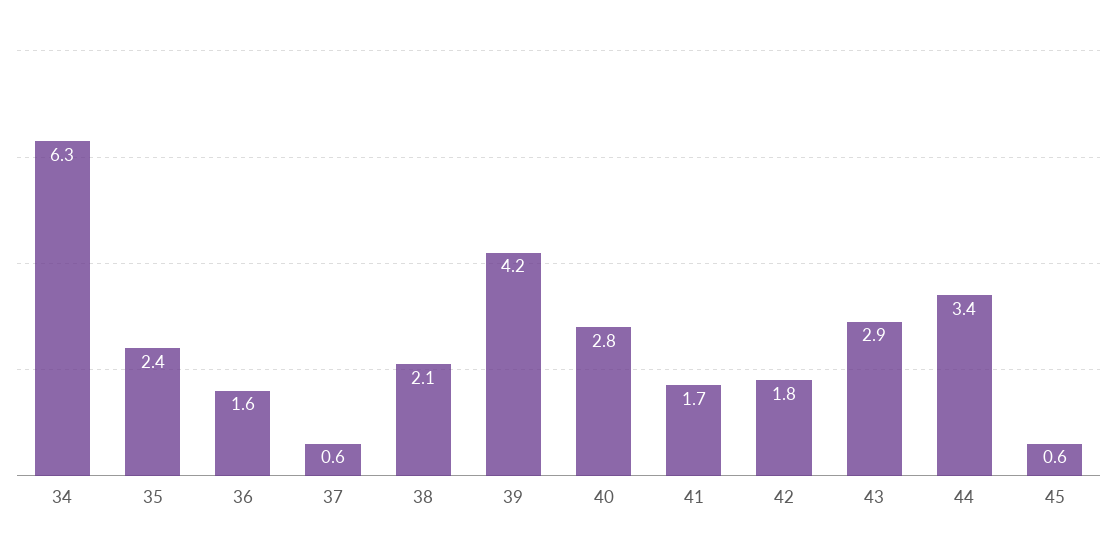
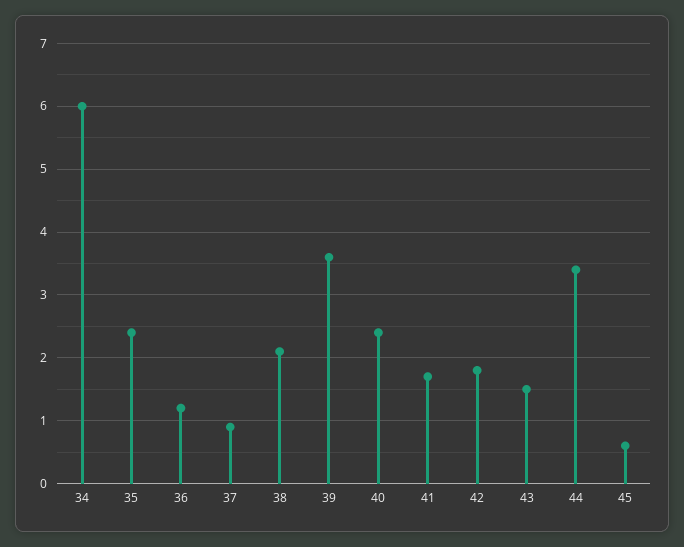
  {
-   "34": 6.3,
+   "34": 6,
    "35": 2.4,
-   "36": 1.6,
+   "36": 1.2,
-   "37": 0.6,
+   "37": 0.9,
    "38": 2.1,
-   "39": 4.2,
+   "39": 3.6,
-   "40": 2.8,
+   "40": 2.4,
    "41": 1.7,
    "42": 1.8,
-   "43": 2.9,
+   "43": 1.5,
    "44": 3.4,
    "45": 0.6
  }

